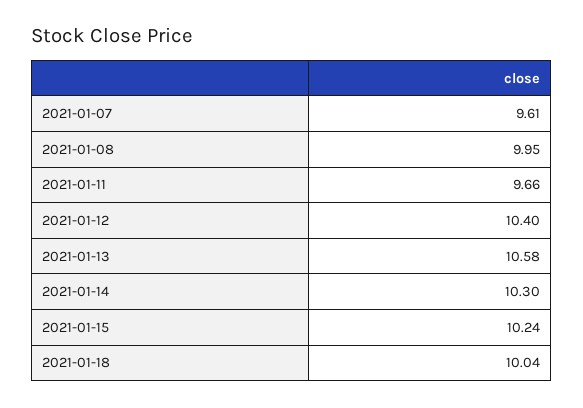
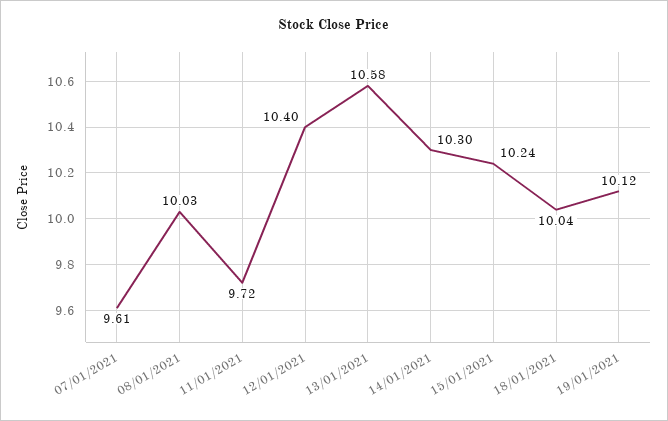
  {
    "2021-01-07": 9.61,
-   "2021-01-08": 9.95,
+   "2021-01-08": 10.03,
-   "2021-01-11": 9.66,
+   "2021-01-11": 9.72,
    "2021-01-12": 10.4,
    "2021-01-13": 10.58,
    "2021-01-14": 10.3,
    "2021-01-15": 10.24,
-   "2021-01-18": 10.04
+   "2021-01-18": 10.04,
+   "19/01/2021": 10.12
  }

